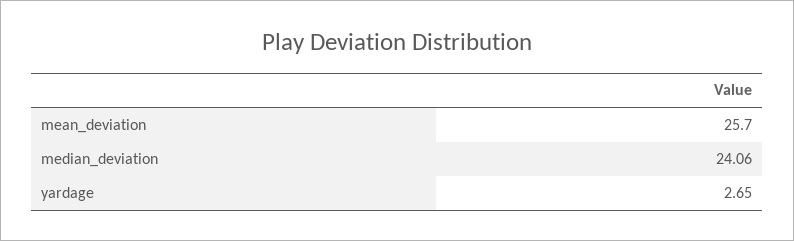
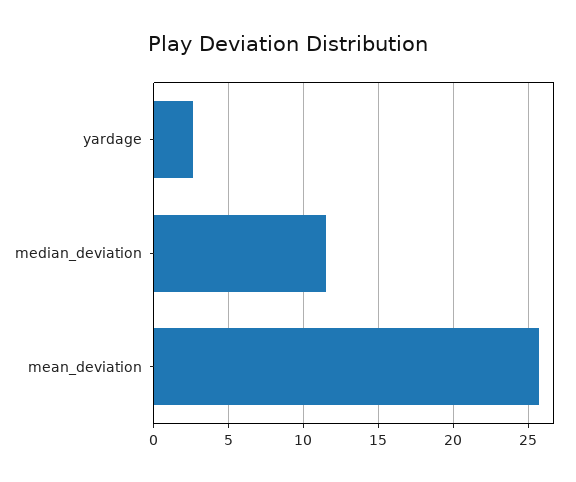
  {
    "mean_deviation": 25.7,
-   "median_deviation": 24.06,
+   "median_deviation": 11.5,
    "yardage": 2.65
  }

